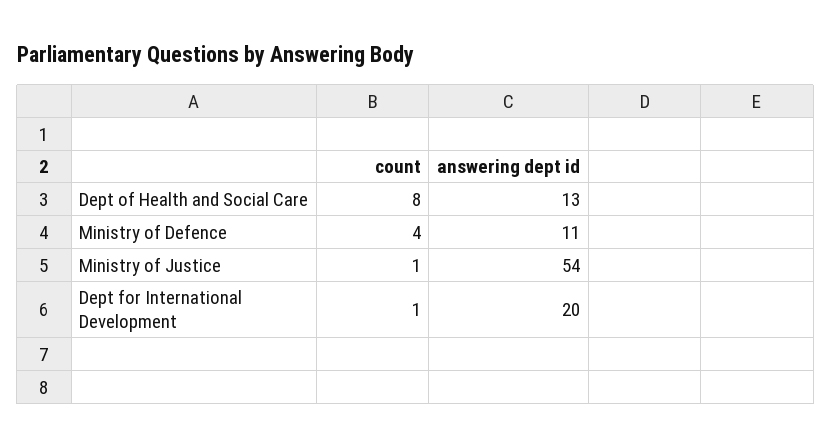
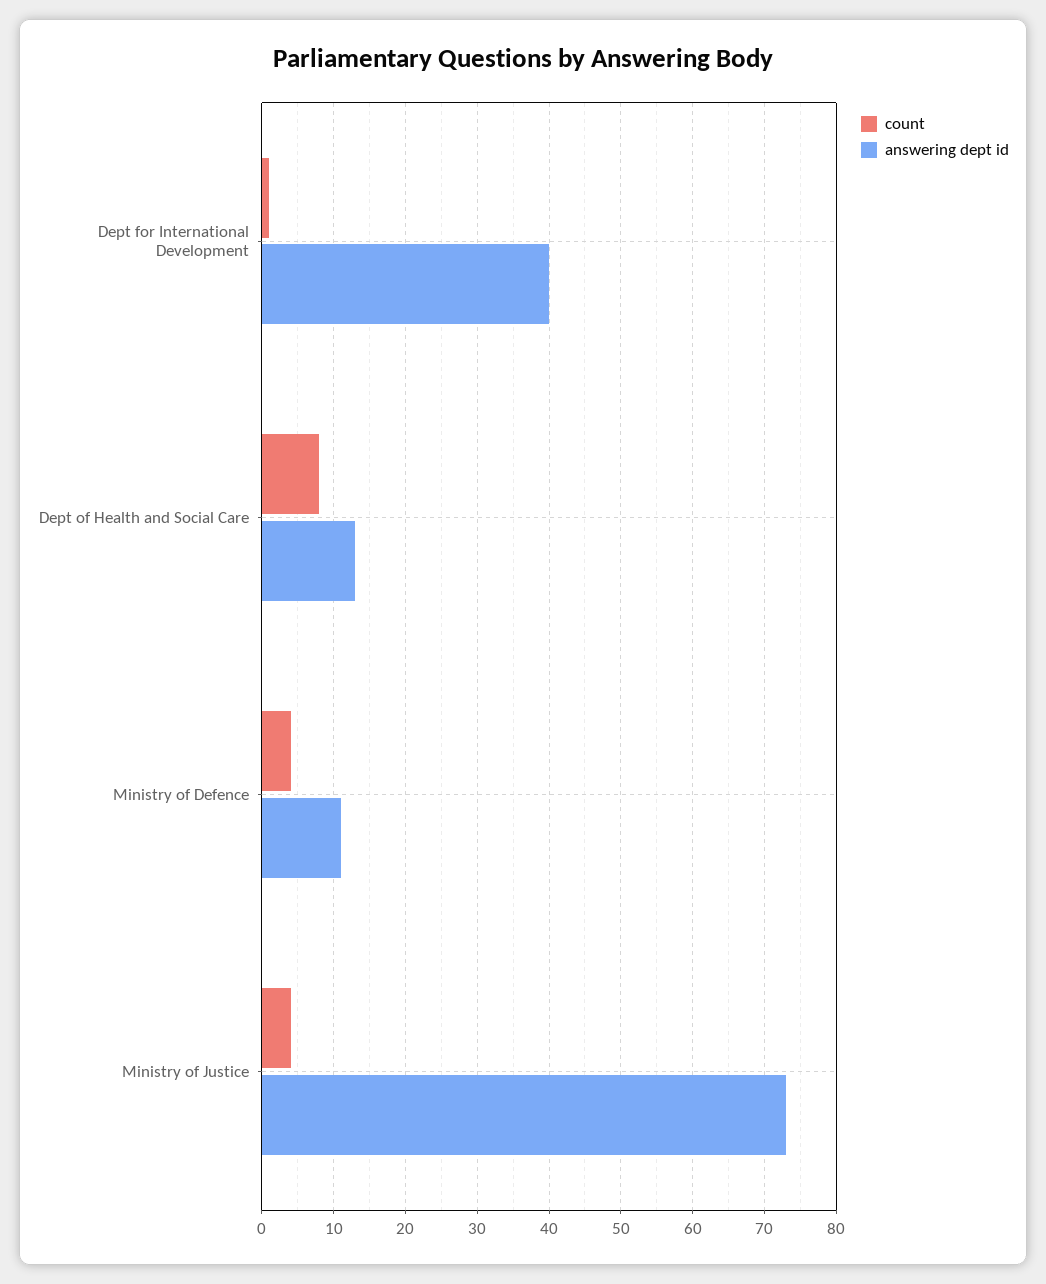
  {
    "count": {
      "Dept of Health and Social Care": 8,
      "Ministry of Defence": 4,
-     "Ministry of Justice": 1,
+     "Ministry of Justice": 4,
      "Dept for International Development": 1
    },
    "answering dept id": {
      "Dept of Health and Social Care": 13,
      "Ministry of Defence": 11,
-     "Ministry of Justice": 54,
+     "Ministry of Justice": 73,
-     "Dept for International Development": 20
+     "Dept for International Development": 40
    }
  }

